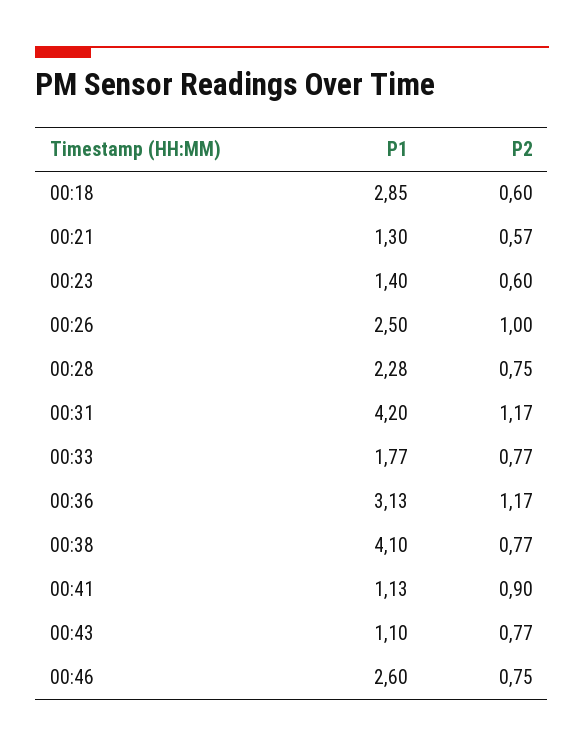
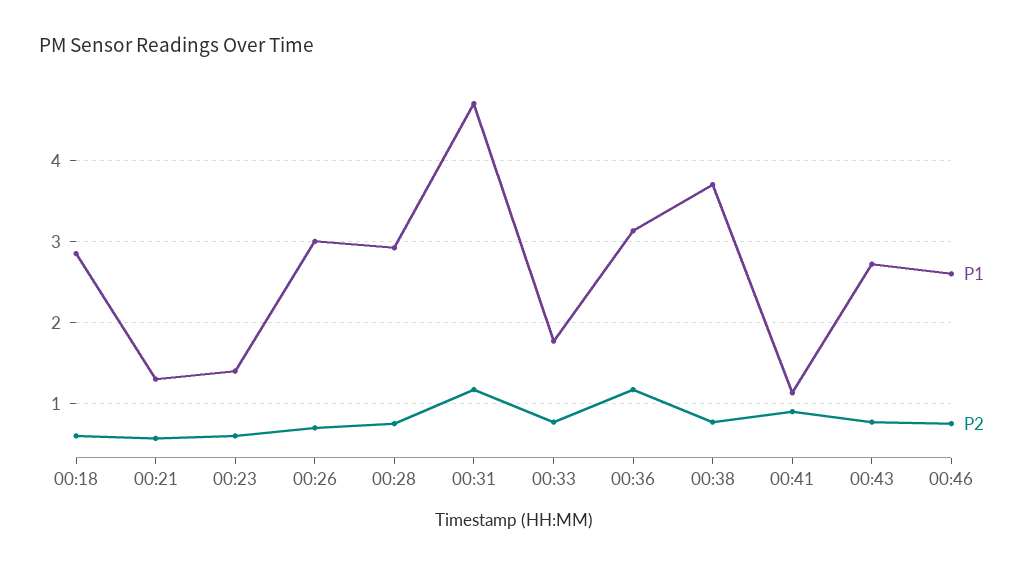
  {
    "P1": {
      "00:18": 2.85,
      "00:21": 1.3,
      "00:23": 1.4,
-     "00:26": 2.5,
+     "00:26": 3,
-     "00:28": 2.28,
+     "00:28": 2.9,
-     "00:31": 4.2,
+     "00:31": 4.7,
      "00:33": 1.77,
      "00:36": 3.13,
-     "00:38": 4.1,
+     "00:38": 3.7,
      "00:41": 1.13,
-     "00:43": 1.1,
+     "00:43": 2.7,
      "00:46": 2.6
    },
    "P2": {
      "00:18": 0.6,
      "00:21": 0.57,
      "00:23": 0.6,
-     "00:26": 1,
+     "00:26": 0.7,
      "00:28": 0.75,
      "00:31": 1.17,
      "00:33": 0.77,
      "00:36": 1.17,
      "00:38": 0.77,
      "00:41": 0.9,
      "00:43": 0.77,
      "00:46": 0.75
    }
  }

